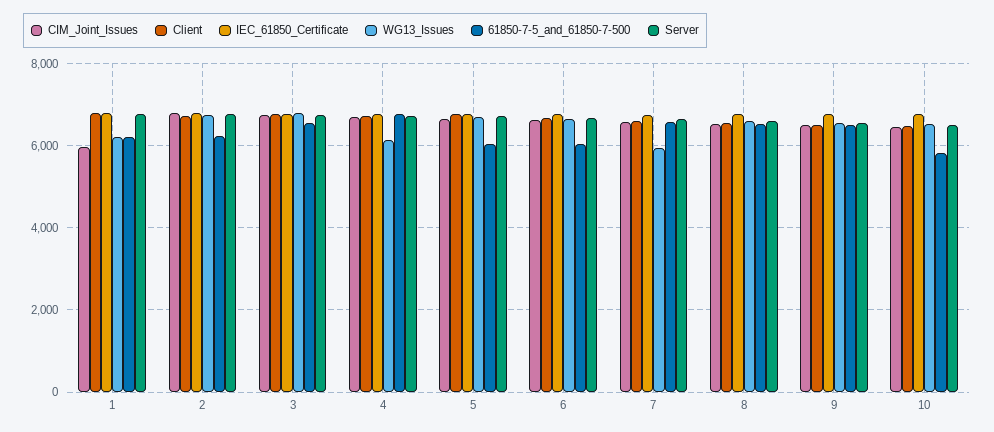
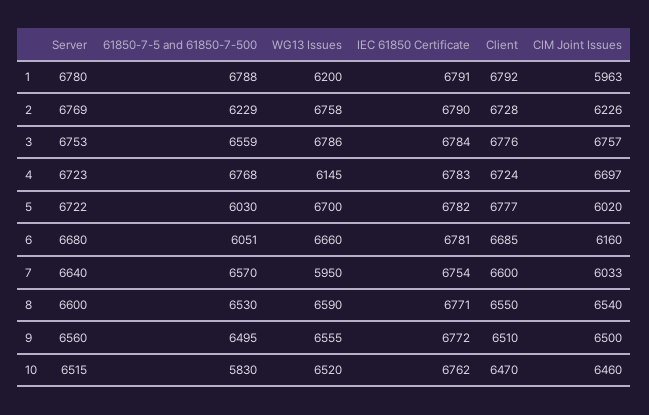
  {
    "CIM_Joint_Issues": {
      "1": 5963,
-     "2": 6800,
+     "2": 6226,
      "3": 6757,
      "4": 6697,
-     "5": 6600,
+     "5": 6020,
-     "6": 6600,
+     "6": 6160,
-     "7": 6600,
+     "7": 6033,
      "8": 6540,
      "9": 6500,
      "10": 6460
    },
    "Client": {
      "1": 6792,
      "2": 6728,
      "3": 6776,
      "4": 6724,
      "5": 6777,
      "6": 6685,
      "7": 6600,
      "8": 6550,
      "9": 6510,
      "10": 6470
    },
    "IEC_61850_Certificate": {
      "1": 6791,
      "2": 6790,
      "3": 6784,
      "4": 6783,
      "5": 6782,
      "6": 6781,
      "7": 6754,
      "8": 6771,
      "9": 6772,
      "10": 6762
    },
    "WG13_Issues": {
      "1": 6200,
      "2": 6758,
      "3": 6786,
      "4": 6145,
      "5": 6700,
      "6": 6660,
      "7": 5950,
      "8": 6590,
      "9": 6555,
      "10": 6520
    },
    "61850-7-5_and_61850-7-500": {
-     "1": 6200,
+     "1": 6788,
      "2": 6229,
      "3": 6559,
      "4": 6768,
      "5": 6030,
      "6": 6051,
      "7": 6570,
      "8": 6530,
      "9": 6495,
      "10": 5830
    },
    "Server": {
      "1": 6780,
      "2": 6769,
      "3": 6753,
      "4": 6723,
      "5": 6722,
      "6": 6680,
      "7": 6640,
      "8": 6600,
      "9": 6560,
      "10": 6515
    }
  }

